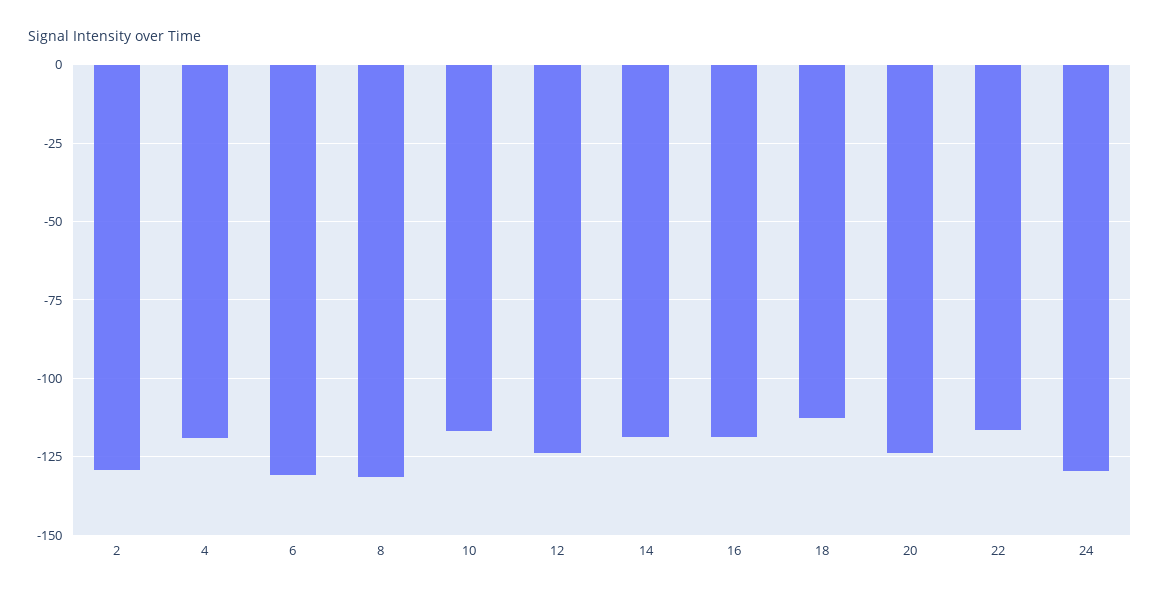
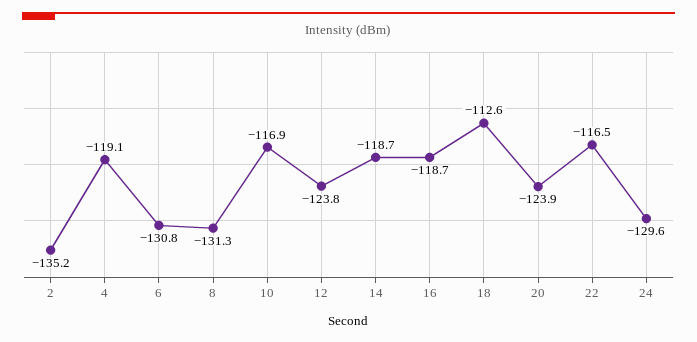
  {
-   "2": -130,
+   "2": -135.2,
    "4": -119.1,
    "6": -130.8,
    "8": -131.3,
    "10": -116.9,
    "12": -123.8,
    "14": -118.7,
    "16": -118.7,
    "18": -112.6,
    "20": -123.9,
    "22": -116.5,
    "24": -129.6
  }

